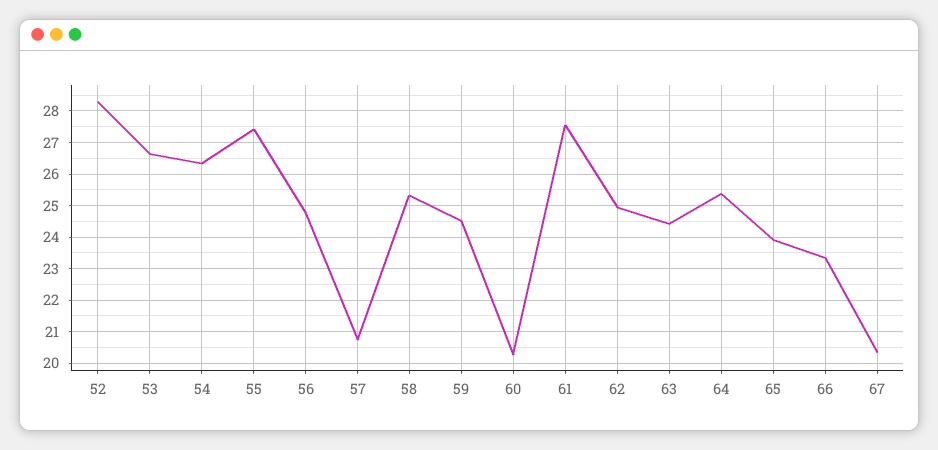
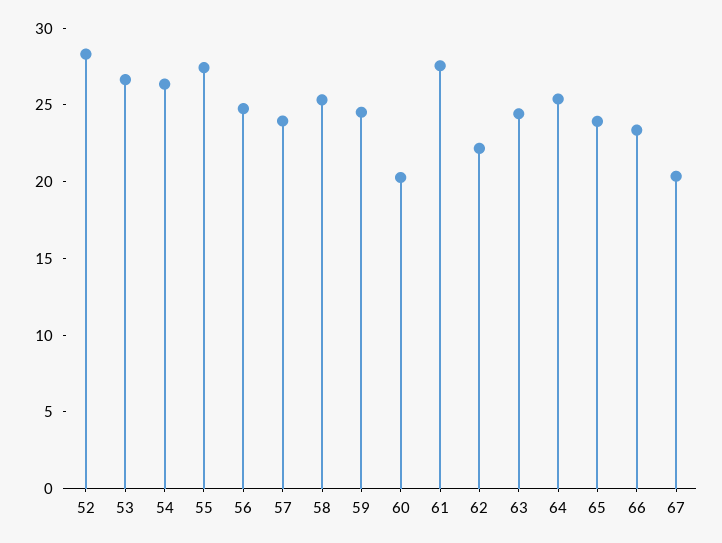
  {
    "52": 28.4,
    "53": 26.6,
    "54": 26.4,
    "55": 27.4,
    "56": 24.8,
-   "57": 20.8,
+   "57": 24,
    "58": 25.4,
    "59": 24.6,
    "60": 20.2,
    "61": 27.6,
-   "62": 25,
+   "62": 22,
    "63": 24.4,
    "64": 25.4,
    "65": 24,
    "66": 23.4,
    "67": 20.4
  }

